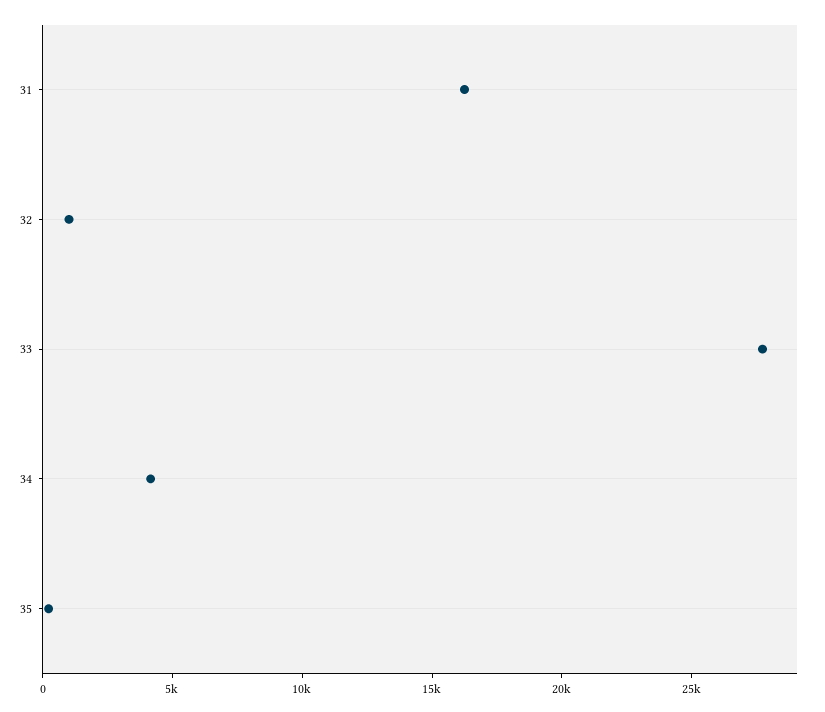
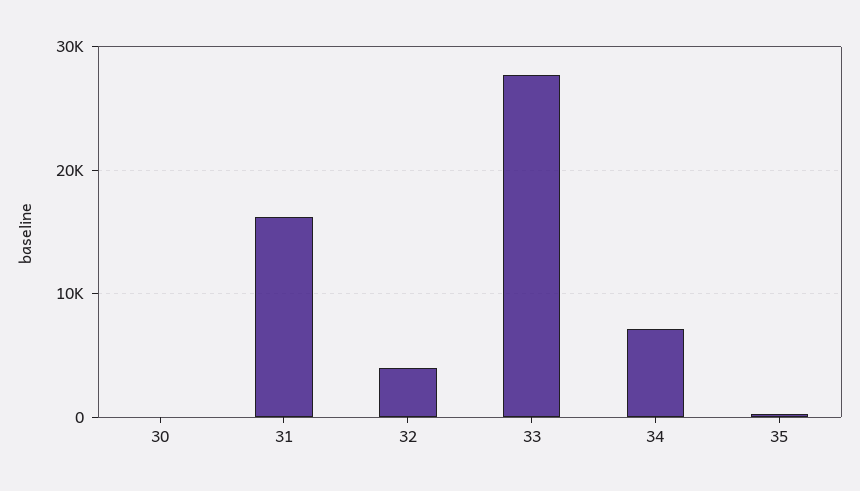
  {
    "31": 16000,
-   "32": 1000,
+   "32": 4000,
    "33": 28000,
-   "34": 4000,
+   "34": 7000,
-   "35": 0
+   "35": 0,
+   "30": 0
  }

